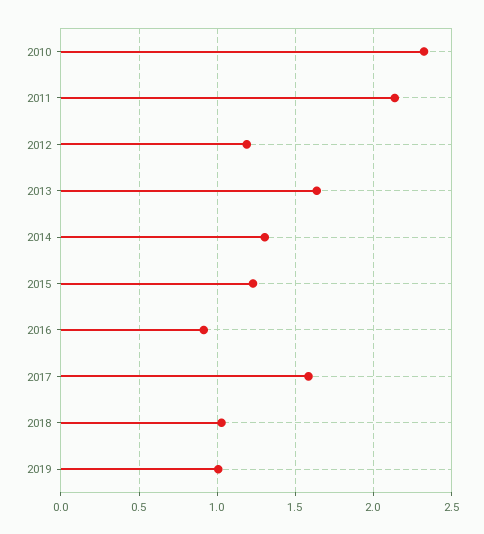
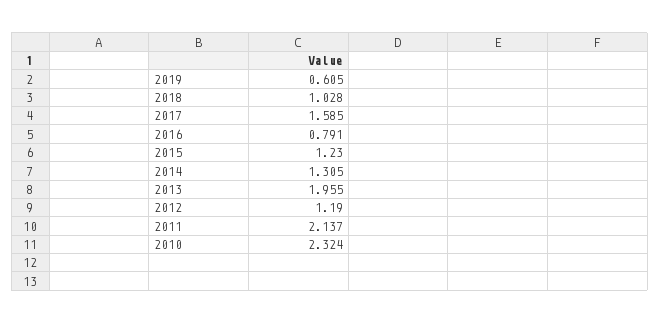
  {
    "2010": 2.324,
    "2011": 2.137,
    "2012": 1.19,
-   "2013": 1.65,
+   "2013": 1.955,
    "2014": 1.305,
    "2015": 1.23,
-   "2016": 0.9,
+   "2016": 0.791,
    "2017": 1.585,
    "2018": 1.028,
-   "2019": 1
+   "2019": 0.605
  }

